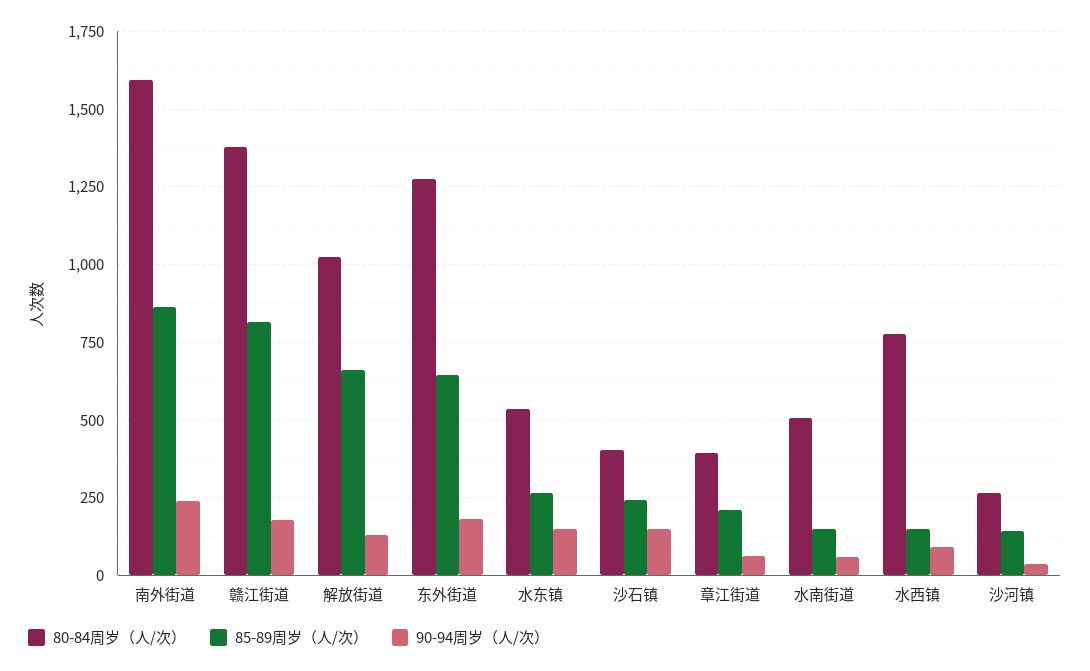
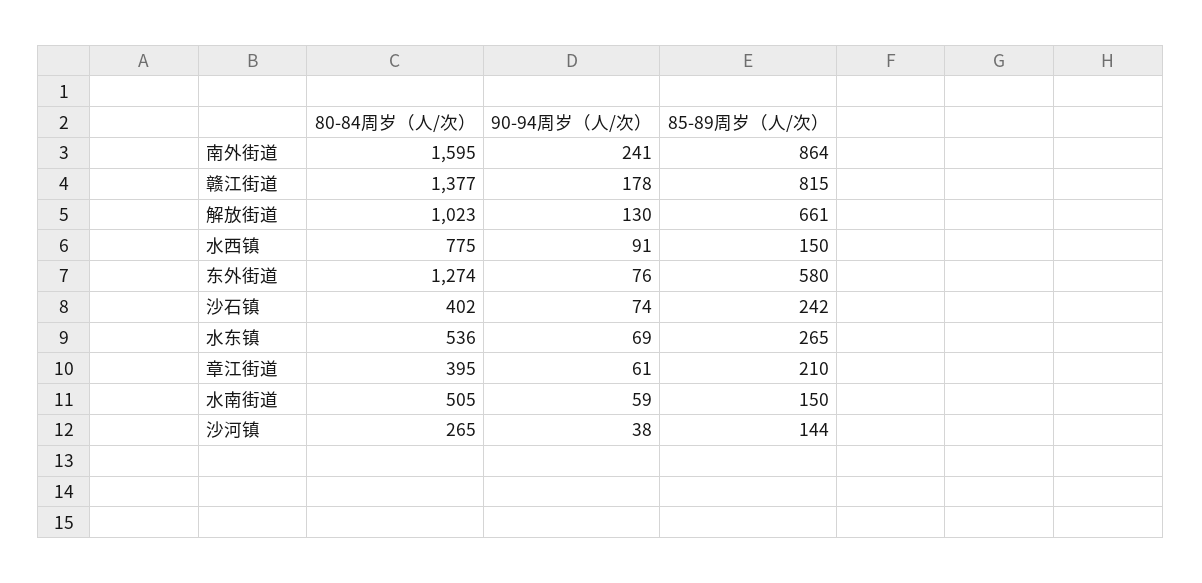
  {
    "80-84周岁（人/次）": {
      "南外街道": 1595,
      "赣江街道": 1377,
      "解放街道": 1023,
      "东外街道": 1274,
      "水东镇": 536,
      "沙石镇": 402,
      "章江街道": 395,
      "水南街道": 505,
      "水西镇": 775,
      "沙河镇": 265
    },
    "85-89周岁（人/次）": {
      "南外街道": 864,
      "赣江街道": 815,
      "解放街道": 661,
-     "东外街道": 650,
+     "东外街道": 580,
      "水东镇": 265,
      "沙石镇": 242,
      "章江街道": 210,
      "水南街道": 150,
      "水西镇": 150,
      "沙河镇": 144
    },
    "90-94周岁（人/次）": {
      "南外街道": 241,
      "赣江街道": 178,
      "解放街道": 130,
-     "东外街道": 175,
+     "东外街道": 76,
-     "水东镇": 150,
+     "水东镇": 69,
-     "沙石镇": 150,
+     "沙石镇": 74,
      "章江街道": 61,
      "水南街道": 59,
      "水西镇": 91,
      "沙河镇": 38
    }
  }

